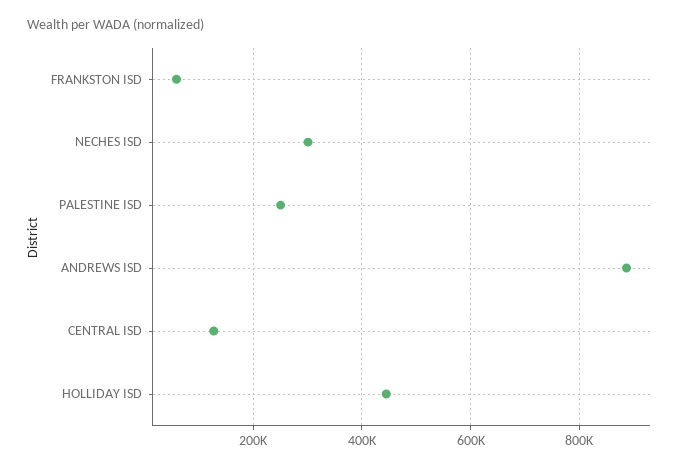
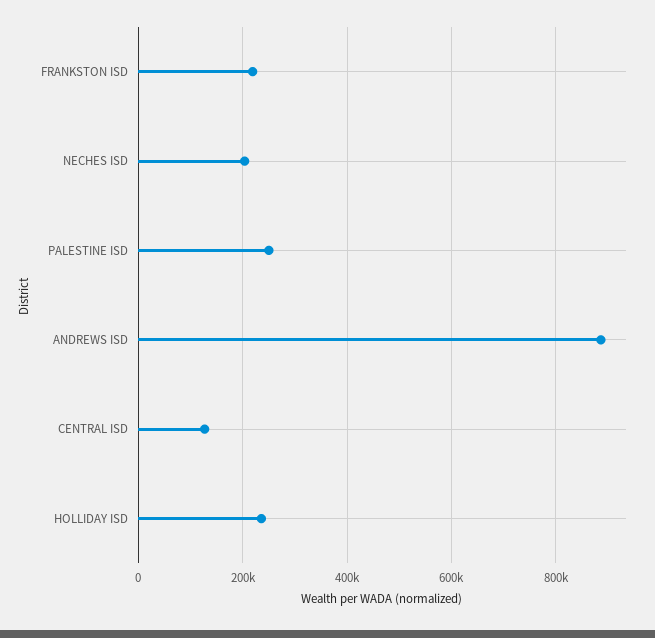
  {
-   "FRANKSTON ISD": 60000,
+   "FRANKSTON ISD": 220000,
-   "NECHES ISD": 300000,
+   "NECHES ISD": 200000,
    "PALESTINE ISD": 260000,
    "ANDREWS ISD": 880000,
    "CENTRAL ISD": 120000,
-   "HOLLIDAY ISD": 440000
+   "HOLLIDAY ISD": 240000
  }

